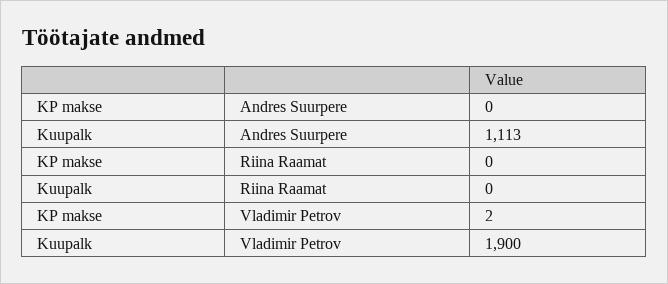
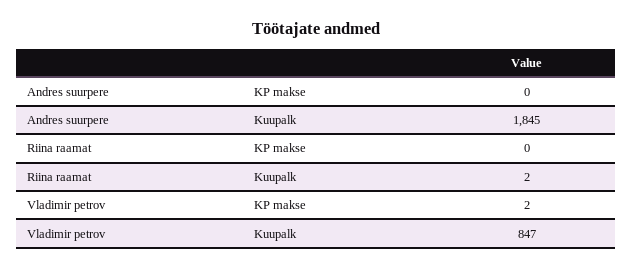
  {
    "KP makse": {
      "Andres Suurpere": 0,
      "Riina Raamat": 0,
      "Vladimir Petrov": 2
    },
    "Kuupalk": {
-     "Andres Suurpere": 1113,
+     "Andres Suurpere": 1845,
-     "Riina Raamat": 0,
+     "Riina Raamat": 2,
-     "Vladimir Petrov": 1900
+     "Vladimir Petrov": 847
    }
  }

